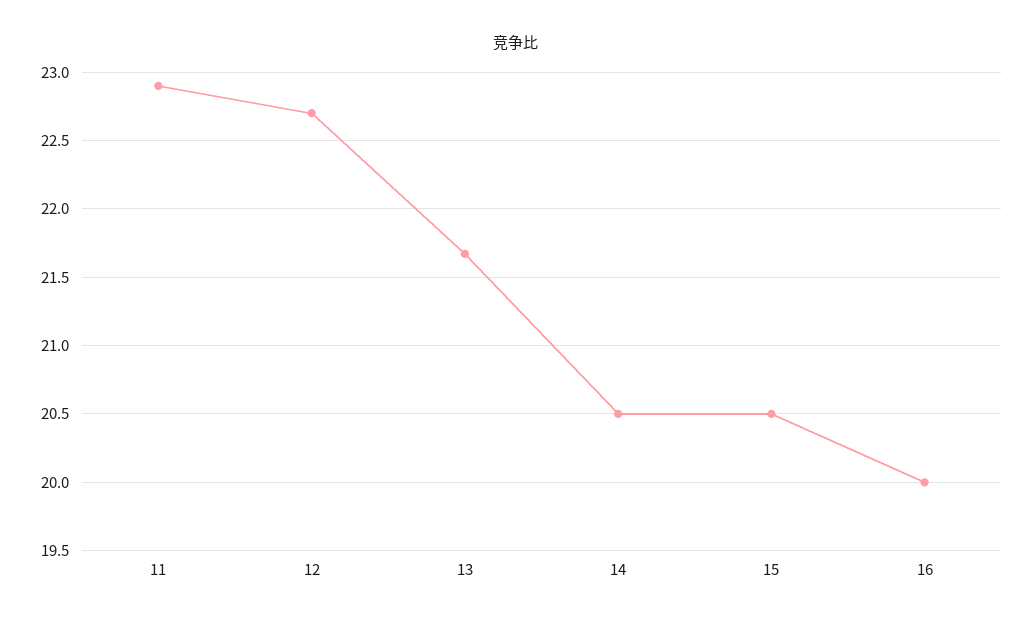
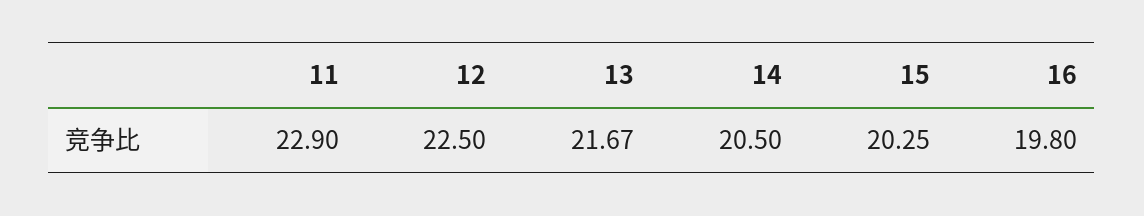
  {
    "11": 22.9,
-   "12": 22.7,
+   "12": 22.5,
    "13": 21.67,
    "14": 20.5,
-   "15": 20.5,
+   "15": 20.25,
-   "16": 20
+   "16": 19.8
  }

